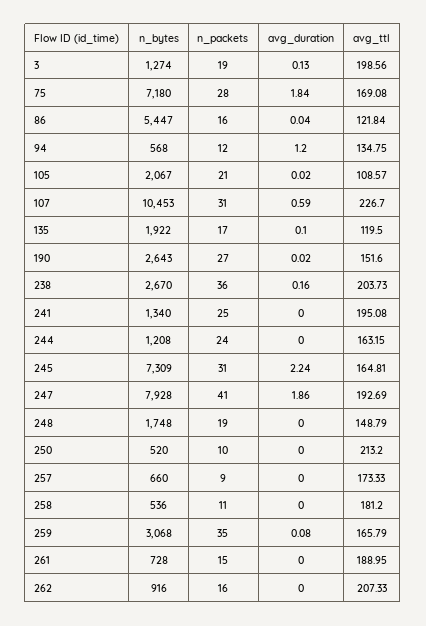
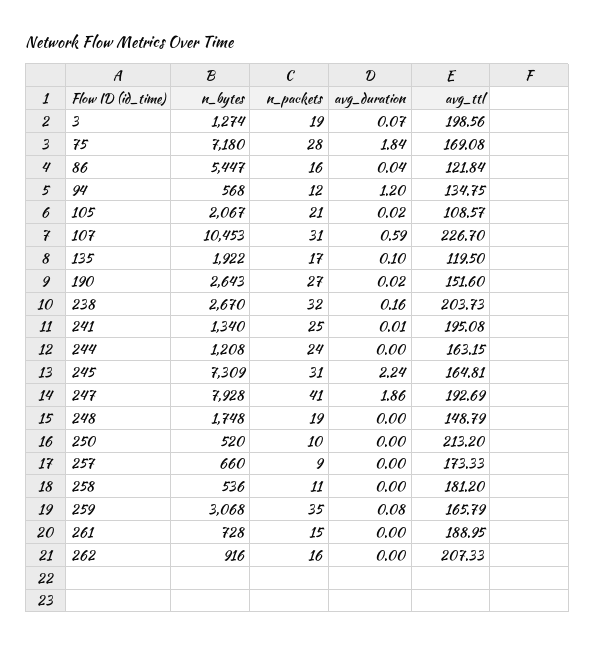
  {
    "n_bytes": {
      "3": 1274,
      "75": 7180,
      "86": 5447,
      "94": 568,
      "105": 2067,
      "107": 10453,
      "135": 1922,
      "190": 2643,
      "238": 2670,
      "241": 1340,
      "244": 1208,
      "245": 7309,
      "247": 7928,
      "248": 1748,
      "250": 520,
      "257": 660,
      "258": 536,
      "259": 3068,
      "261": 728,
      "262": 916
    },
    "n_packets": {
      "3": 19,
      "75": 28,
      "86": 16,
      "94": 12,
      "105": 21,
      "107": 31,
      "135": 17,
      "190": 27,
-     "238": 36,
+     "238": 32,
      "241": 25,
      "244": 24,
      "245": 31,
      "247": 41,
      "248": 19,
      "250": 10,
      "257": 9,
      "258": 11,
      "259": 35,
      "261": 15,
      "262": 16
    },
    "avg_duration": {
-     "3": 0.13,
+     "3": 0.07,
      "75": 1.84,
      "86": 0.04,
      "94": 1.2,
      "105": 0.02,
      "107": 0.59,
      "135": 0.1,
      "190": 0.02,
      "238": 0.16,
-     "241": 0,
+     "241": 0.01,
      "244": 0,
      "245": 2.24,
      "247": 1.86,
      "248": 0,
      "250": 0,
      "257": 0,
      "258": 0,
      "259": 0.08,
      "261": 0,
      "262": 0
    },
    "avg_ttl": {
      "3": 198.56,
      "75": 169.08,
      "86": 121.84,
      "94": 134.75,
      "105": 108.57,
      "107": 226.7,
      "135": 119.5,
      "190": 151.6,
      "238": 203.73,
      "241": 195.08,
      "244": 163.15,
      "245": 164.81,
      "247": 192.69,
      "248": 148.79,
      "250": 213.2,
      "257": 173.33,
      "258": 181.2,
      "259": 165.79,
      "261": 188.95,
      "262": 207.33
    }
  }

